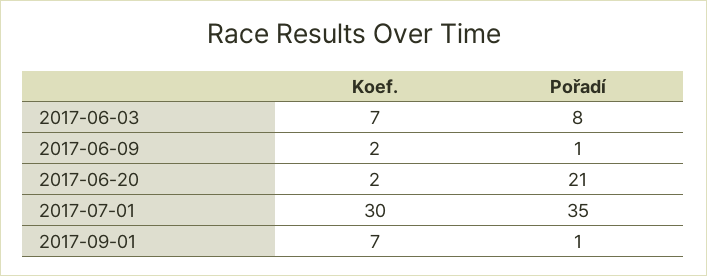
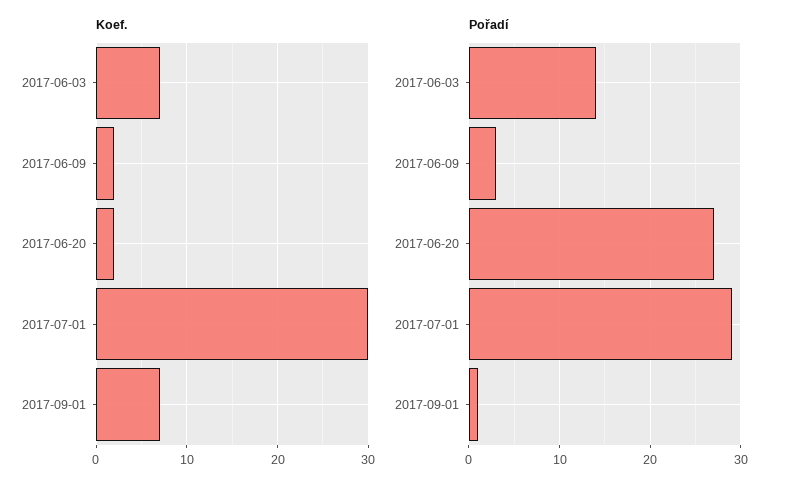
  {
    "Koef.": {
      "2017-06-03": 7,
      "2017-06-09": 2,
      "2017-06-20": 2,
      "2017-07-01": 30,
      "2017-09-01": 7
    },
    "Pořadí": {
-     "2017-06-03": 8,
+     "2017-06-03": 14,
-     "2017-06-09": 1,
+     "2017-06-09": 3,
-     "2017-06-20": 21,
+     "2017-06-20": 27,
-     "2017-07-01": 35,
+     "2017-07-01": 29,
      "2017-09-01": 1
    }
  }

